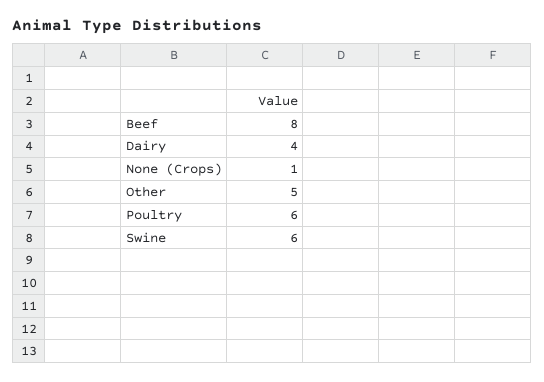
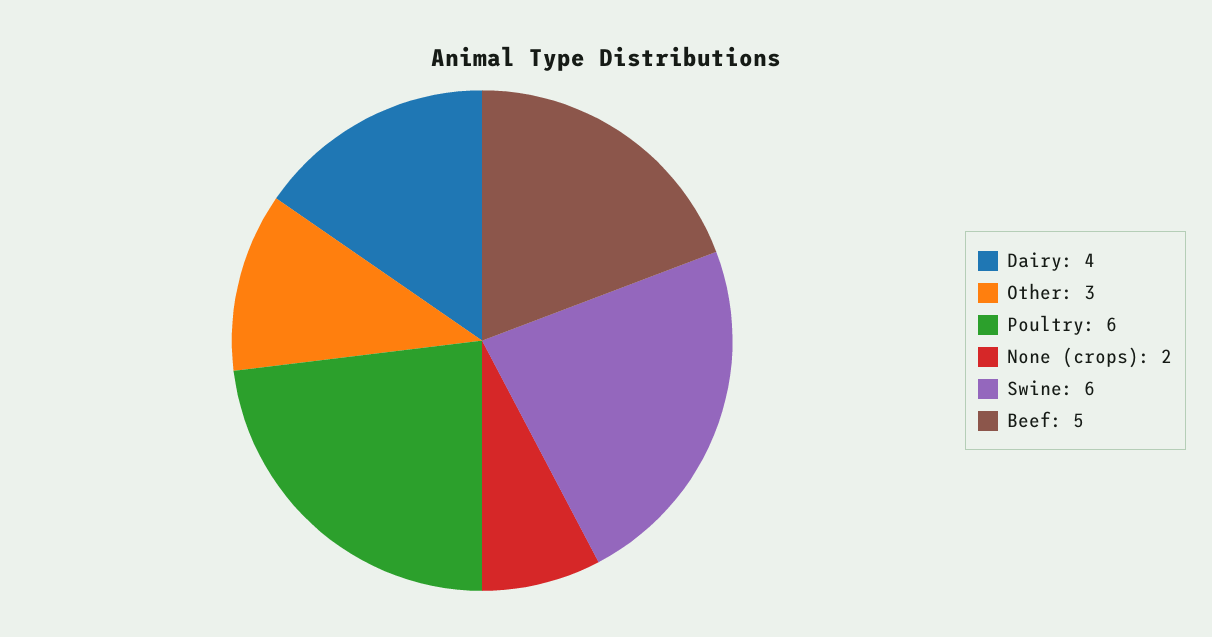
  {
-   "Beef": 8,
+   "Beef": 5,
    "Dairy": 4,
-   "None (Crops)": 1,
+   "None (Crops)": 2,
-   "Other": 5,
+   "Other": 3,
    "Poultry": 6,
    "Swine": 6
  }

